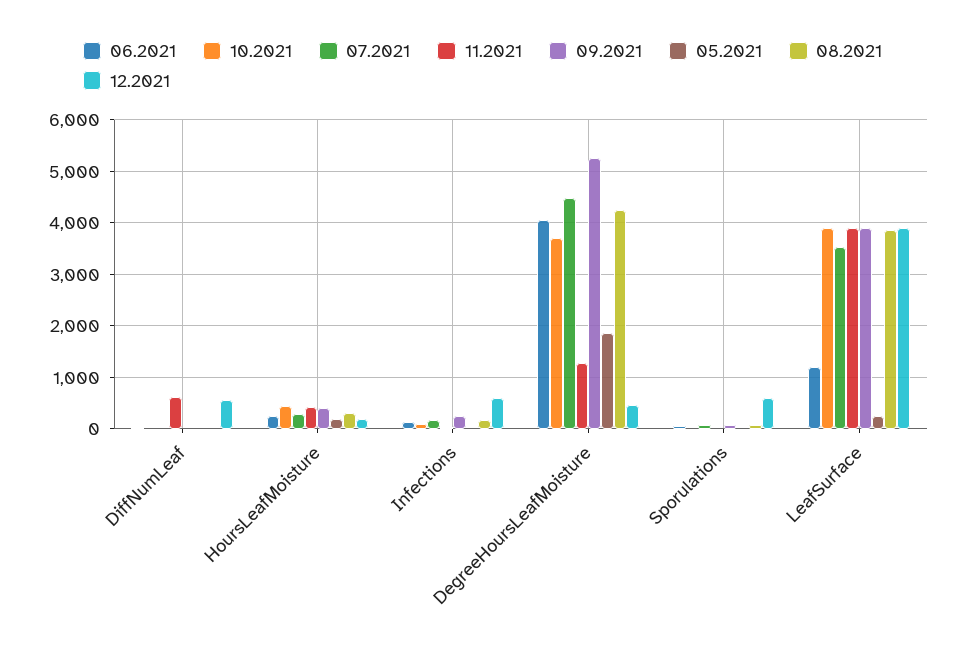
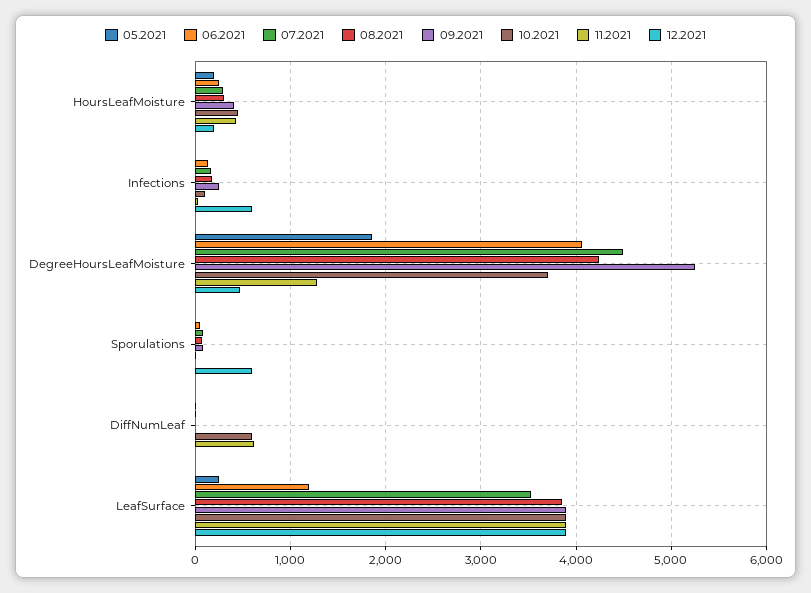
  {
    "06.2021": {
      "DiffNumLeaf": 0,
      "HoursLeafMoisture": 200,
      "Infections": 100,
      "DegreeHoursLeafMoisture": 4100,
      "Sporulations": 100,
      "LeafSurface": 1200
    },
    "10.2021": {
-     "DiffNumLeaf": 0,
+     "DiffNumLeaf": 600,
      "HoursLeafMoisture": 400,
      "Infections": 100,
      "DegreeHoursLeafMoisture": 3700,
      "Sporulations": 0,
      "LeafSurface": 3900
    },
    "07.2021": {
      "DiffNumLeaf": 0,
      "HoursLeafMoisture": 300,
      "Infections": 200,
      "DegreeHoursLeafMoisture": 4500,
      "Sporulations": 100,
      "LeafSurface": 3500
    },
    "11.2021": {
      "DiffNumLeaf": 600,
      "HoursLeafMoisture": 400,
      "Infections": 0,
      "DegreeHoursLeafMoisture": 1300,
      "Sporulations": 0,
      "LeafSurface": 3900
    },
    "09.2021": {
      "DiffNumLeaf": 0,
      "HoursLeafMoisture": 400,
      "Infections": 200,
      "DegreeHoursLeafMoisture": 5300,
      "Sporulations": 100,
      "LeafSurface": 3900
    },
    "05.2021": {
      "DiffNumLeaf": 0,
      "HoursLeafMoisture": 200,
      "Infections": 0,
      "DegreeHoursLeafMoisture": 1900,
      "Sporulations": 0,
      "LeafSurface": 200
    },
    "08.2021": {
      "DiffNumLeaf": 0,
      "HoursLeafMoisture": 300,
      "Infections": 200,
      "DegreeHoursLeafMoisture": 4200,
      "Sporulations": 100,
      "LeafSurface": 3900
    },
    "12.2021": {
-     "DiffNumLeaf": 600,
+     "DiffNumLeaf": 0,
      "HoursLeafMoisture": 200,
      "Infections": 600,
      "DegreeHoursLeafMoisture": 500,
      "Sporulations": 600,
      "LeafSurface": 3900
    }
  }

